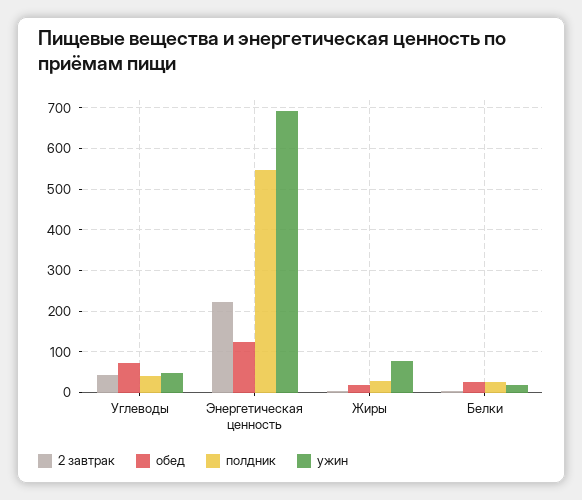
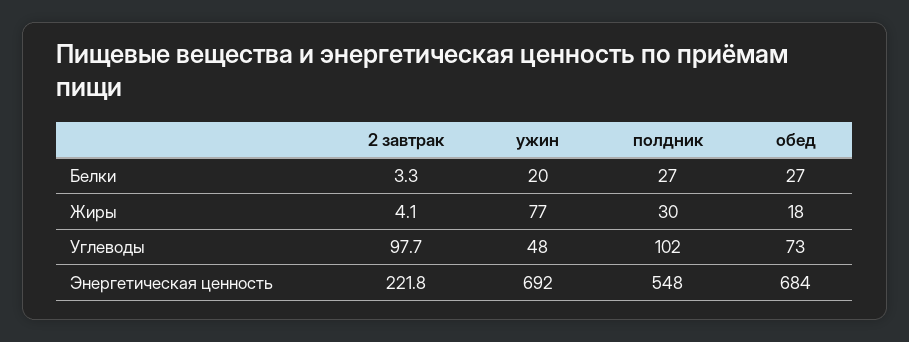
  {
    "2 завтрак": {
-     "Углеводы": 40,
+     "Углеводы": 97.7,
      "Энергетическая ценность": 221.8,
      "Жиры": 4.1,
      "Белки": 3.3
    },
    "обед": {
      "Углеводы": 73,
-     "Энергетическая ценность": 120,
+     "Энергетическая ценность": 684,
      "Жиры": 18,
      "Белки": 27
    },
    "полдник": {
-     "Углеводы": 40,
+     "Углеводы": 102,
      "Энергетическая ценность": 548,
      "Жиры": 30,
      "Белки": 27
    },
    "ужин": {
      "Углеводы": 48,
      "Энергетическая ценность": 692,
      "Жиры": 77,
      "Белки": 20
    }
  }

